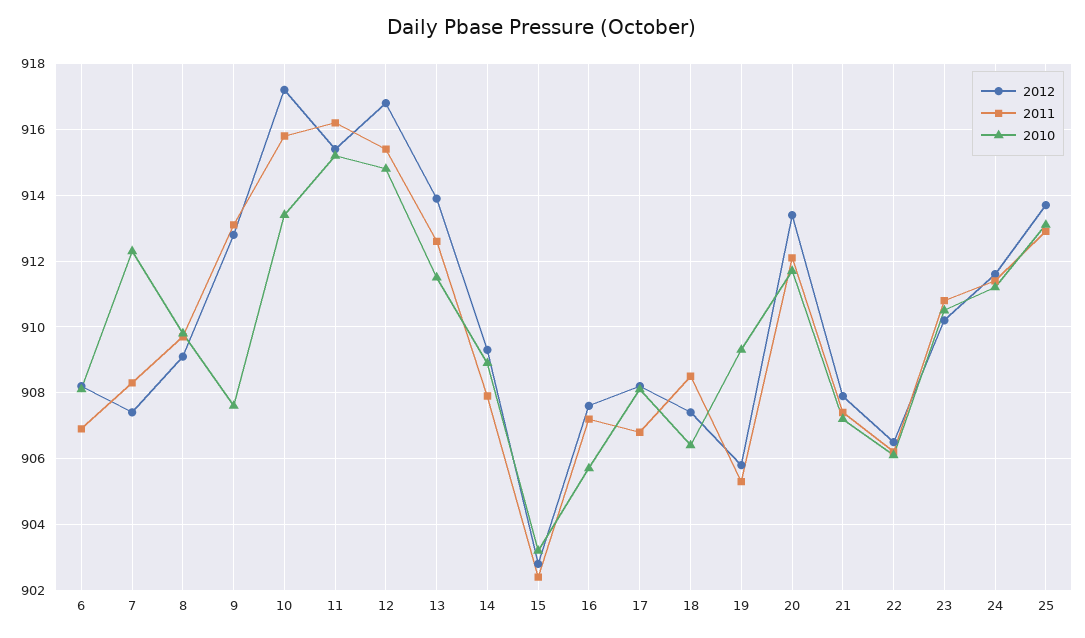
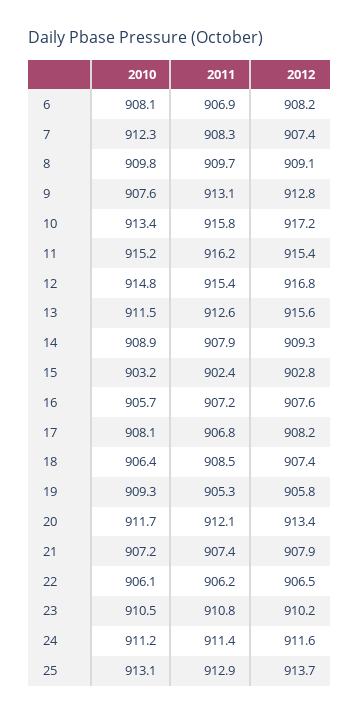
  {
    "2012": {
      "6": 908.2,
      "7": 907.4,
      "8": 909.1,
      "9": 912.8,
      "10": 917.2,
      "11": 915.4,
      "12": 916.8,
-     "13": 914,
+     "13": 915.6,
      "14": 909.3,
      "15": 902.8,
      "16": 907.6,
      "17": 908.2,
      "18": 907.4,
      "19": 905.8,
      "20": 913.4,
      "21": 907.9,
      "22": 906.5,
      "23": 910.2,
      "24": 911.6,
      "25": 913.7
    },
    "2011": {
      "6": 906.9,
      "7": 908.3,
      "8": 909.7,
      "9": 913.1,
      "10": 915.8,
      "11": 916.2,
      "12": 915.4,
      "13": 912.6,
      "14": 907.9,
      "15": 902.4,
      "16": 907.2,
      "17": 906.8,
      "18": 908.5,
      "19": 905.3,
      "20": 912.1,
      "21": 907.4,
      "22": 906.2,
      "23": 910.8,
      "24": 911.4,
      "25": 912.9
    },
    "2010": {
      "6": 908.1,
      "7": 912.3,
      "8": 909.8,
      "9": 907.6,
      "10": 913.4,
      "11": 915.2,
      "12": 914.8,
      "13": 911.5,
      "14": 908.9,
      "15": 903.2,
      "16": 905.7,
      "17": 908.1,
      "18": 906.4,
      "19": 909.3,
      "20": 911.7,
      "21": 907.2,
      "22": 906.1,
      "23": 910.5,
      "24": 911.2,
      "25": 913.1
    }
  }

